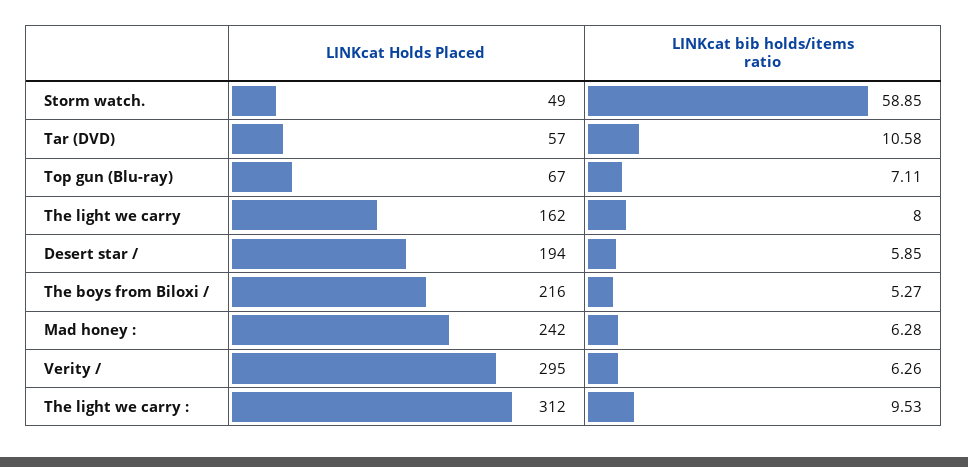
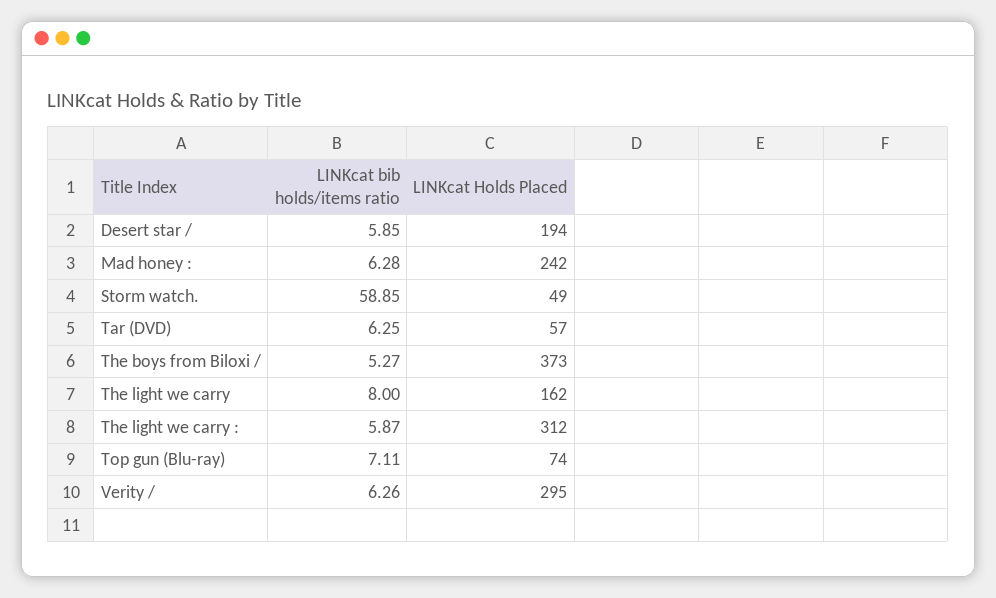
  {
    "LINKcat Holds Placed": {
      "Storm watch.": 49,
      "Tar (DVD)": 57,
-     "Top gun (Blu-ray)": 67,
+     "Top gun (Blu-ray)": 74,
      "The light we carry": 162,
      "Desert star /": 194,
-     "The boys from Biloxi /": 216,
+     "The boys from Biloxi /": 373,
      "Mad honey :": 242,
      "Verity /": 295,
      "The light we carry :": 312
    },
    "LINKcat bib holds/items ratio": {
      "Storm watch.": 58.85,
-     "Tar (DVD)": 10.58,
+     "Tar (DVD)": 6.25,
      "Top gun (Blu-ray)": 7.11,
      "The light we carry": 8,
      "Desert star /": 5.85,
      "The boys from Biloxi /": 5.27,
      "Mad honey :": 6.28,
      "Verity /": 6.26,
-     "The light we carry :": 9.53
+     "The light we carry :": 5.87
    }
  }

